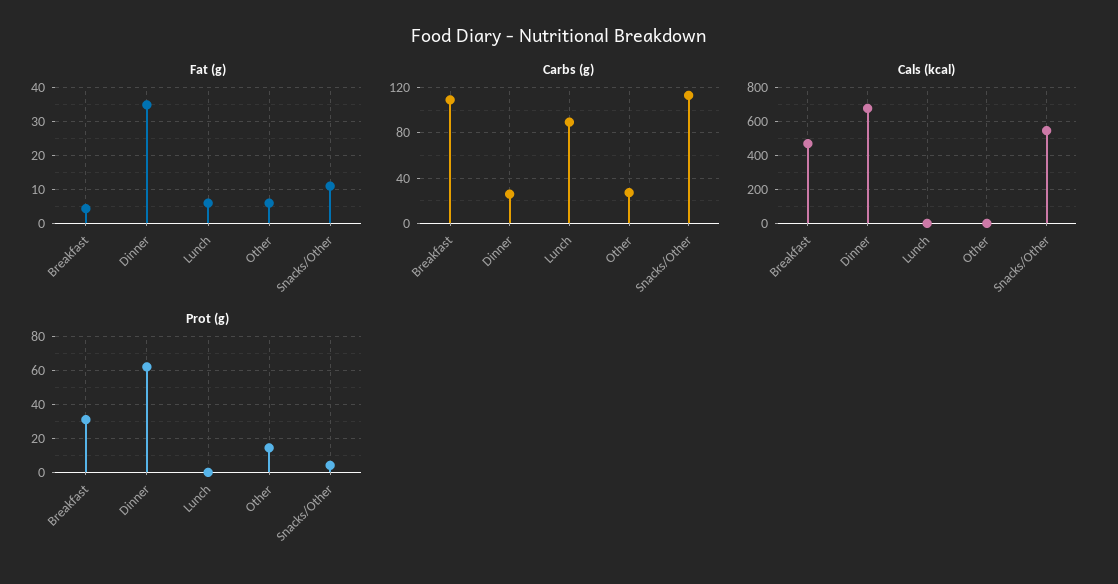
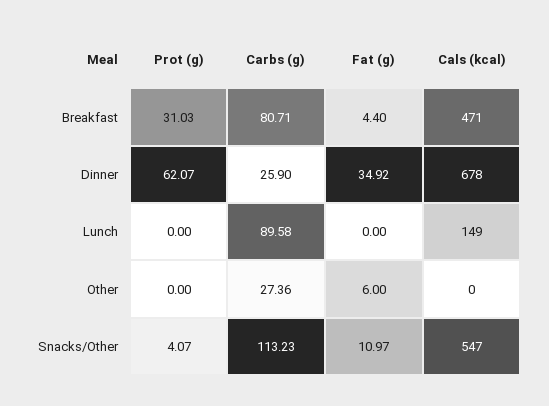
  {
    "Fat (g)": {
      "Breakfast": 4.4,
      "Dinner": 34.92,
-     "Lunch": 6,
+     "Lunch": 0,
      "Other": 6,
      "Snacks/Other": 10.97
    },
    "Carbs (g)": {
-     "Breakfast": 110,
+     "Breakfast": 80.71,
      "Dinner": 25.9,
      "Lunch": 89.58,
      "Other": 27.36,
      "Snacks/Other": 113.23
    },
    "Cals (kcal)": {
      "Breakfast": 471,
      "Dinner": 678,
-     "Lunch": 0,
+     "Lunch": 149,
      "Other": 0,
      "Snacks/Other": 547
    },
    "Prot (g)": {
      "Breakfast": 31.03,
      "Dinner": 62.07,
      "Lunch": 0,
-     "Other": 15,
+     "Other": 0,
      "Snacks/Other": 4.07
    }
  }

